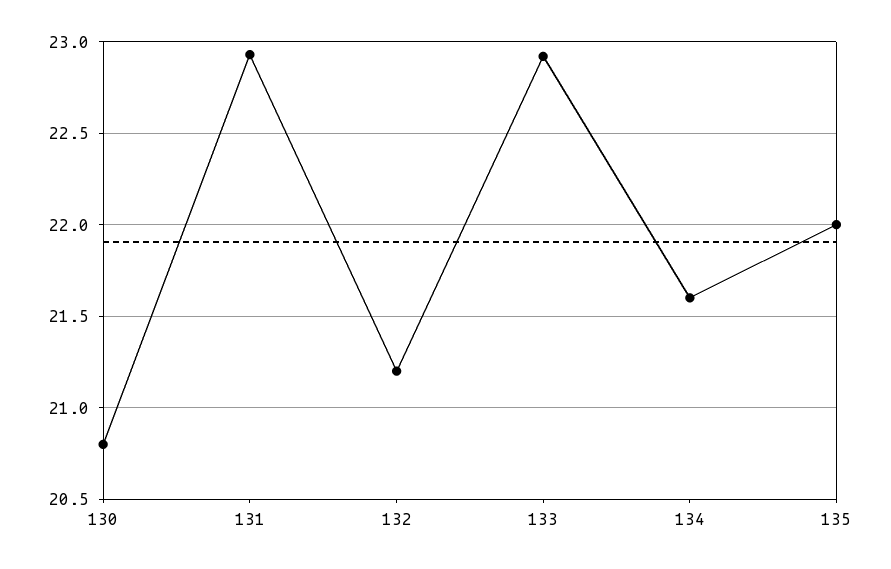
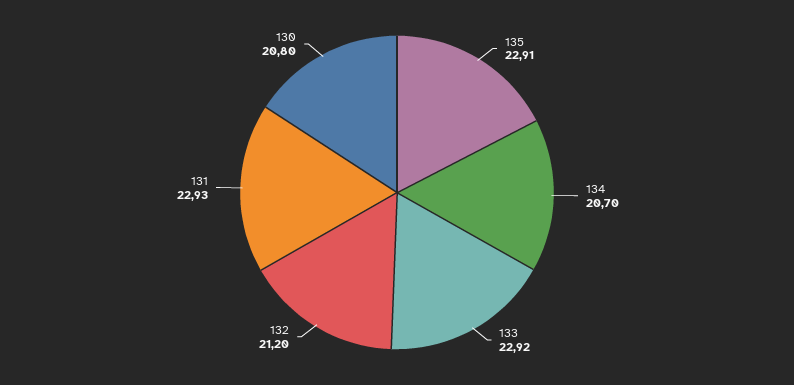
  {
    "130": 20.8,
    "131": 22.93,
    "132": 21.2,
    "133": 22.92,
-   "134": 21.6,
+   "134": 20.7,
-   "135": 22
+   "135": 22.91
  }

